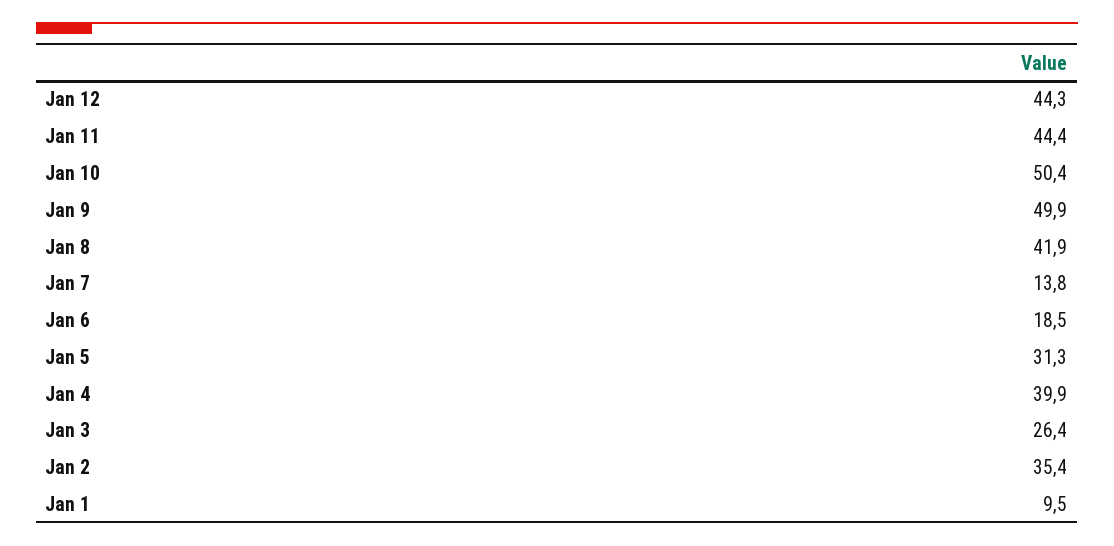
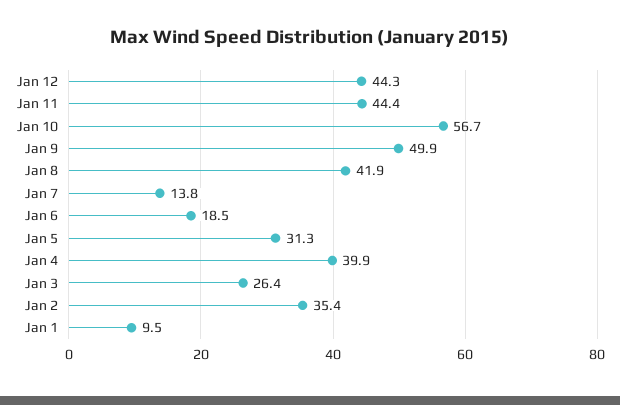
  {
    "Jan 12": 44.3,
    "Jan 11": 44.4,
-   "Jan 10": 50.4,
+   "Jan 10": 56.7,
    "Jan 9": 49.9,
    "Jan 8": 41.9,
    "Jan 7": 13.8,
    "Jan 6": 18.5,
    "Jan 5": 31.3,
    "Jan 4": 39.9,
    "Jan 3": 26.4,
    "Jan 2": 35.4,
    "Jan 1": 9.5
  }

